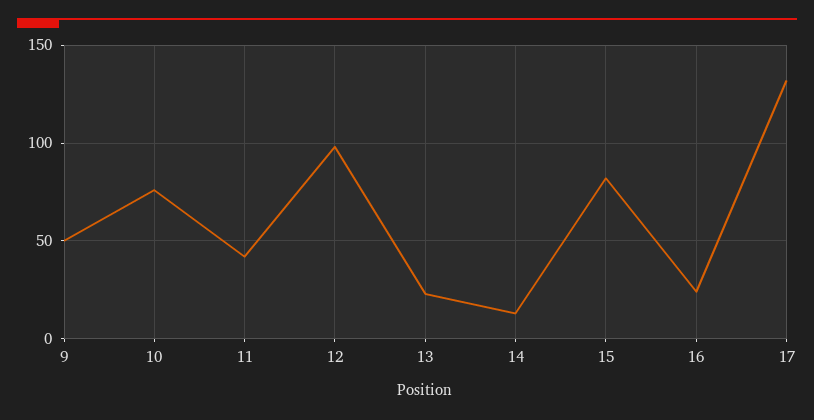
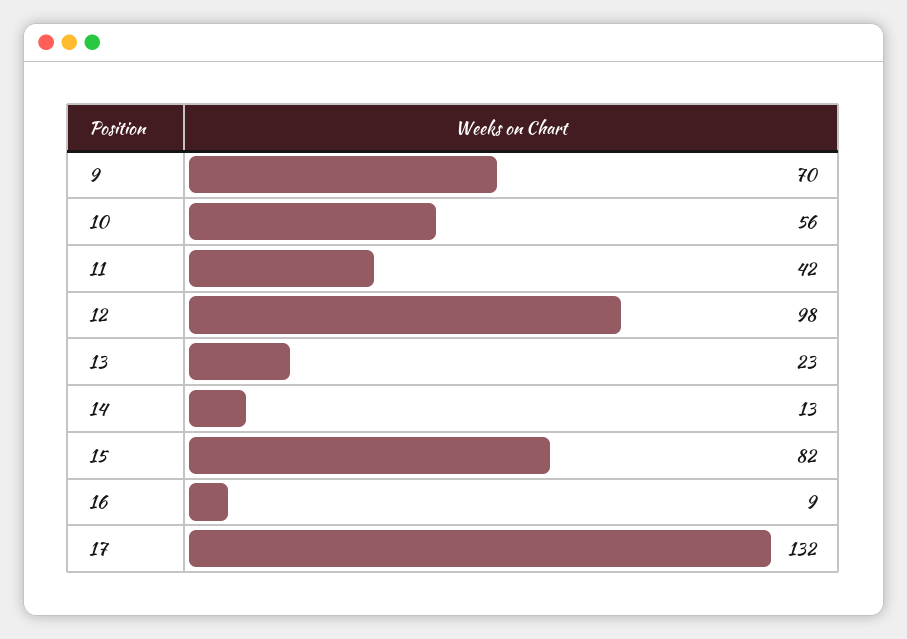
  {
-   "9": 50,
+   "9": 70,
-   "10": 75,
+   "10": 56,
    "11": 42,
    "12": 98,
    "13": 23,
    "14": 13,
    "15": 82,
-   "16": 25,
+   "16": 9,
    "17": 132
  }

